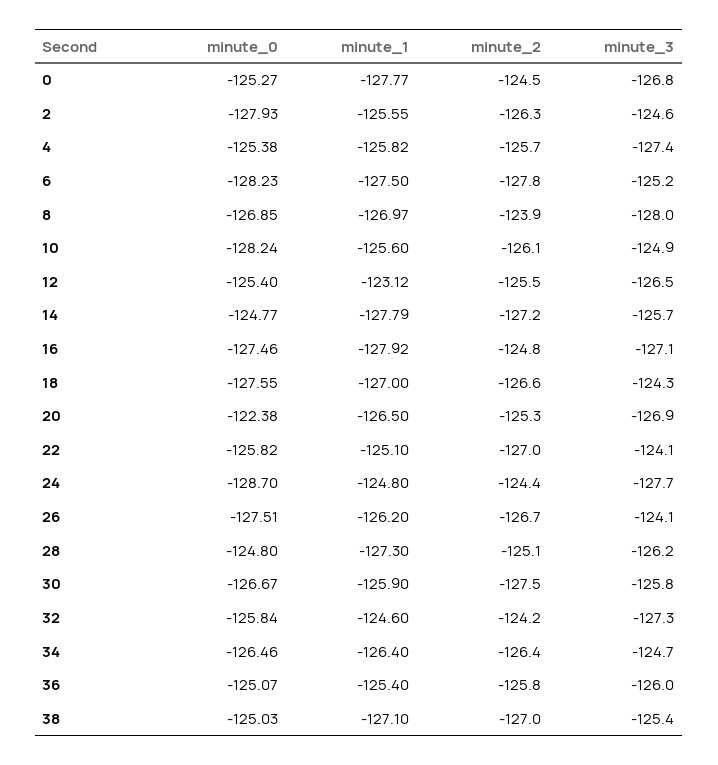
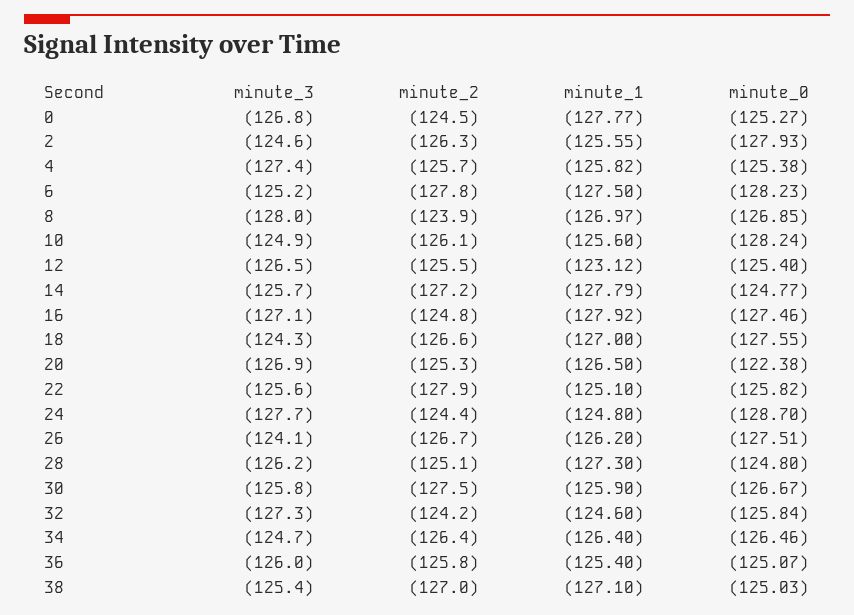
  {
    "minute_0": {
      "0": -125.27,
      "2": -127.93,
      "4": -125.38,
      "6": -128.23,
      "8": -126.85,
      "10": -128.24,
      "12": -125.4,
      "14": -124.77,
      "16": -127.46,
      "18": -127.55,
      "20": -122.38,
      "22": -125.82,
      "24": -128.7,
      "26": -127.51,
      "28": -124.8,
      "30": -126.67,
      "32": -125.84,
      "34": -126.46,
      "36": -125.07,
      "38": -125.03
    },
    "minute_1": {
      "0": -127.77,
      "2": -125.55,
      "4": -125.82,
      "6": -127.5,
      "8": -126.97,
      "10": -125.6,
      "12": -123.12,
      "14": -127.79,
      "16": -127.92,
      "18": -127,
      "20": -126.5,
      "22": -125.1,
      "24": -124.8,
      "26": -126.2,
      "28": -127.3,
      "30": -125.9,
      "32": -124.6,
      "34": -126.4,
      "36": -125.4,
      "38": -127.1
    },
    "minute_2": {
      "0": -124.5,
      "2": -126.3,
      "4": -125.7,
      "6": -127.8,
      "8": -123.9,
      "10": -126.1,
      "12": -125.5,
      "14": -127.2,
      "16": -124.8,
      "18": -126.6,
      "20": -125.3,
-     "22": -127,
+     "22": -127.9,
      "24": -124.4,
      "26": -126.7,
      "28": -125.1,
      "30": -127.5,
      "32": -124.2,
      "34": -126.4,
      "36": -125.8,
      "38": -127
    },
    "minute_3": {
      "0": -126.8,
      "2": -124.6,
      "4": -127.4,
      "6": -125.2,
      "8": -128,
      "10": -124.9,
      "12": -126.5,
      "14": -125.7,
      "16": -127.1,
      "18": -124.3,
      "20": -126.9,
-     "22": -124.1,
+     "22": -125.6,
      "24": -127.7,
      "26": -124.1,
      "28": -126.2,
      "30": -125.8,
      "32": -127.3,
      "34": -124.7,
      "36": -126,
      "38": -125.4
    }
  }

